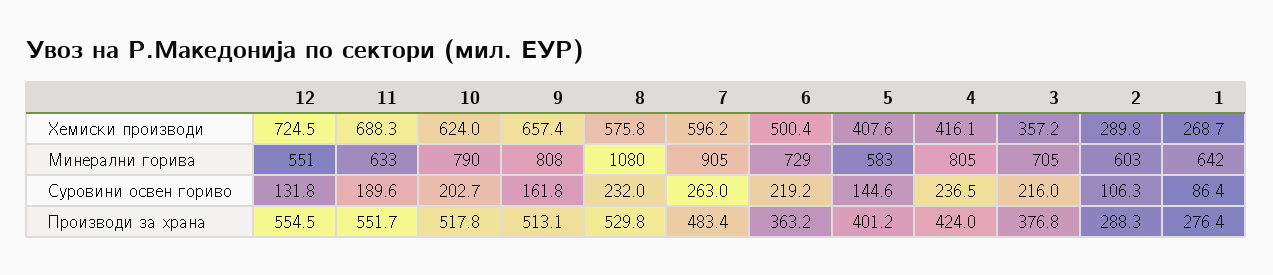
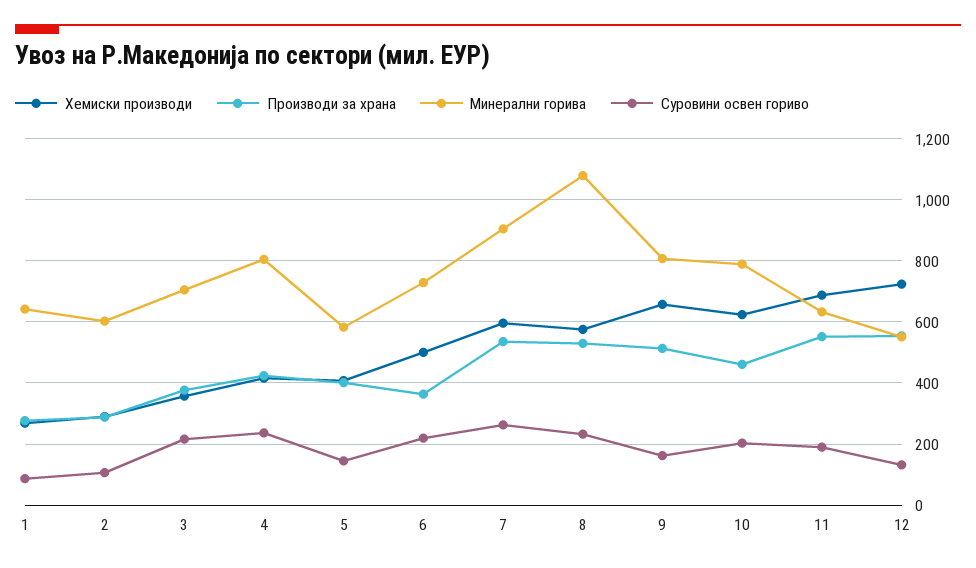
  {
    "Хемиски производи": {
      "12": 724.5,
      "11": 688.3,
      "10": 624,
      "9": 657.4,
      "8": 575.8,
      "7": 596.2,
      "6": 500.4,
      "5": 407.6,
      "4": 416.1,
      "3": 357.2,
      "2": 289.8,
      "1": 268.7
    },
    "Минерални горива": {
      "12": 551,
      "11": 633,
      "10": 790,
      "9": 808,
      "8": 1080,
      "7": 905,
      "6": 729,
      "5": 583,
      "4": 805,
      "3": 705,
      "2": 603,
      "1": 642
    },
    "Суровини освен гориво": {
      "12": 131.8,
      "11": 189.6,
      "10": 202.7,
      "9": 161.8,
      "8": 232,
      "7": 263,
      "6": 219.2,
      "5": 144.6,
      "4": 236.5,
      "3": 216,
      "2": 106.3,
      "1": 86.4
    },
    "Производи за храна": {
      "12": 554.5,
      "11": 551.7,
-     "10": 517.8,
+     "10": 460,
      "9": 513.1,
      "8": 529.8,
-     "7": 483.4,
+     "7": 540,
      "6": 363.2,
      "5": 401.2,
      "4": 424,
      "3": 376.8,
      "2": 288.3,
      "1": 276.4
    }
  }

